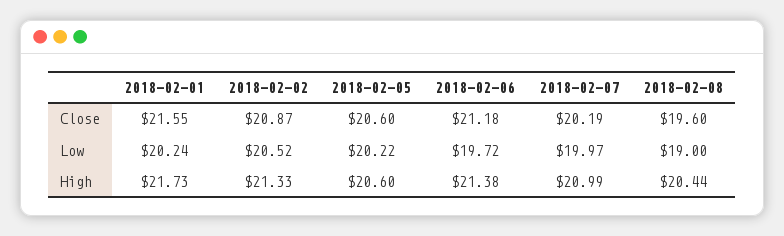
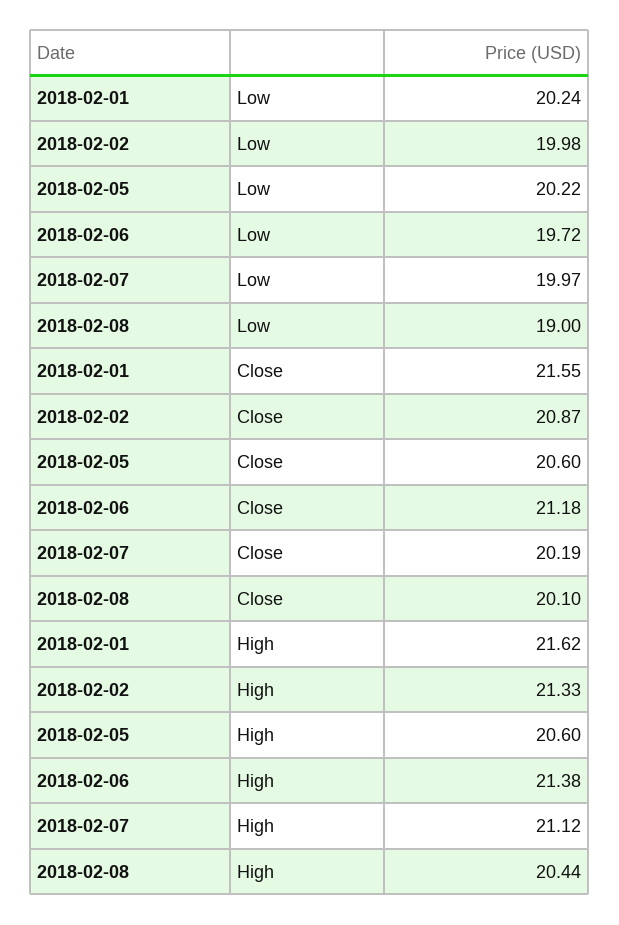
  {
    "2018-02-01": {
      "Close": 21.55,
      "Low": 20.24,
-     "High": 21.73
+     "High": 21.62
    },
    "2018-02-02": {
      "Close": 20.87,
-     "Low": 20.52,
+     "Low": 19.98,
      "High": 21.33
    },
    "2018-02-05": {
      "Close": 20.6,
      "Low": 20.22,
      "High": 20.6
    },
    "2018-02-06": {
      "Close": 21.18,
      "Low": 19.72,
      "High": 21.38
    },
    "2018-02-07": {
      "Close": 20.19,
      "Low": 19.97,
-     "High": 20.99
+     "High": 21.12
    },
    "2018-02-08": {
-     "Close": 19.6,
+     "Close": 20.1,
      "Low": 19,
      "High": 20.44
    }
  }

